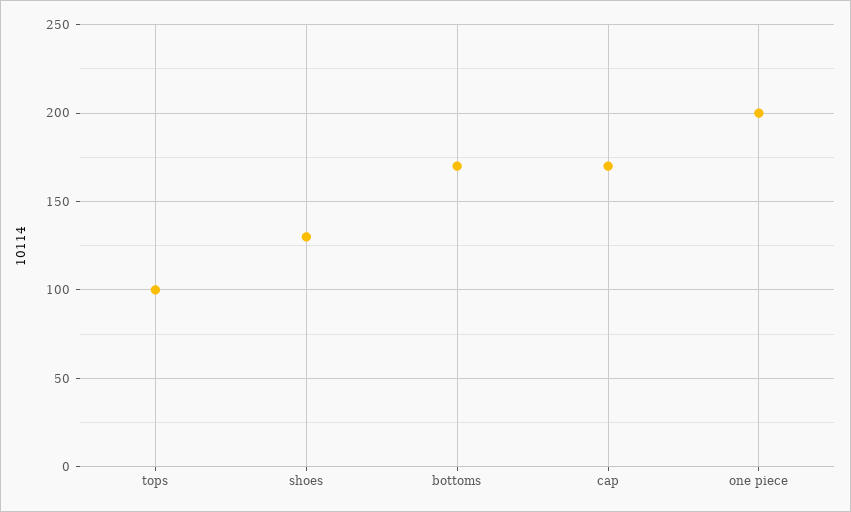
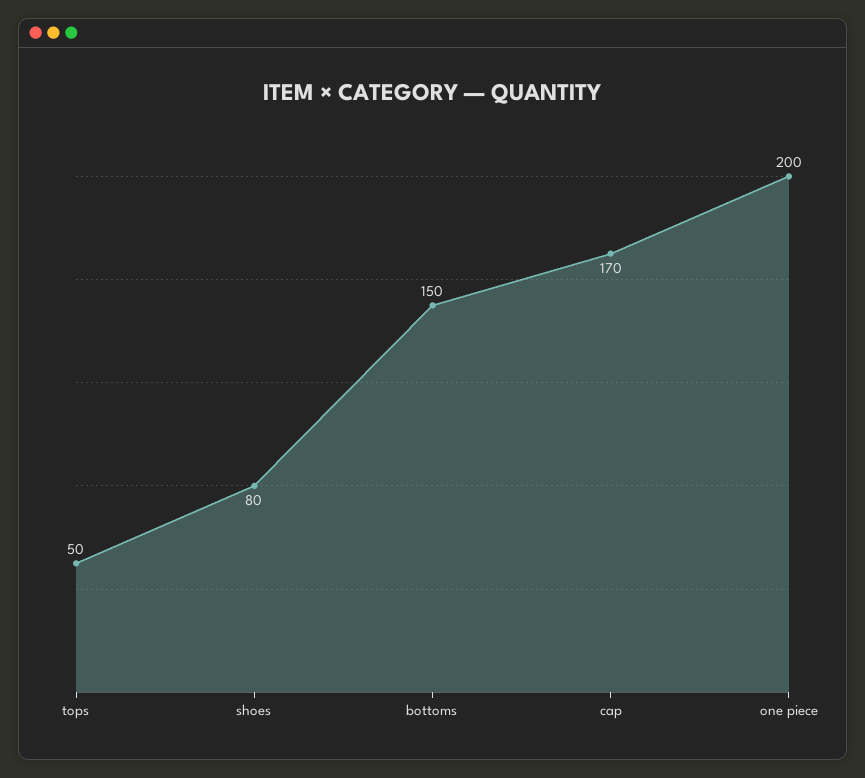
  {
-   "tops": 100,
+   "tops": 50,
-   "shoes": 130,
+   "shoes": 80,
-   "bottoms": 170,
+   "bottoms": 150,
    "cap": 170,
    "one piece": 200
  }

